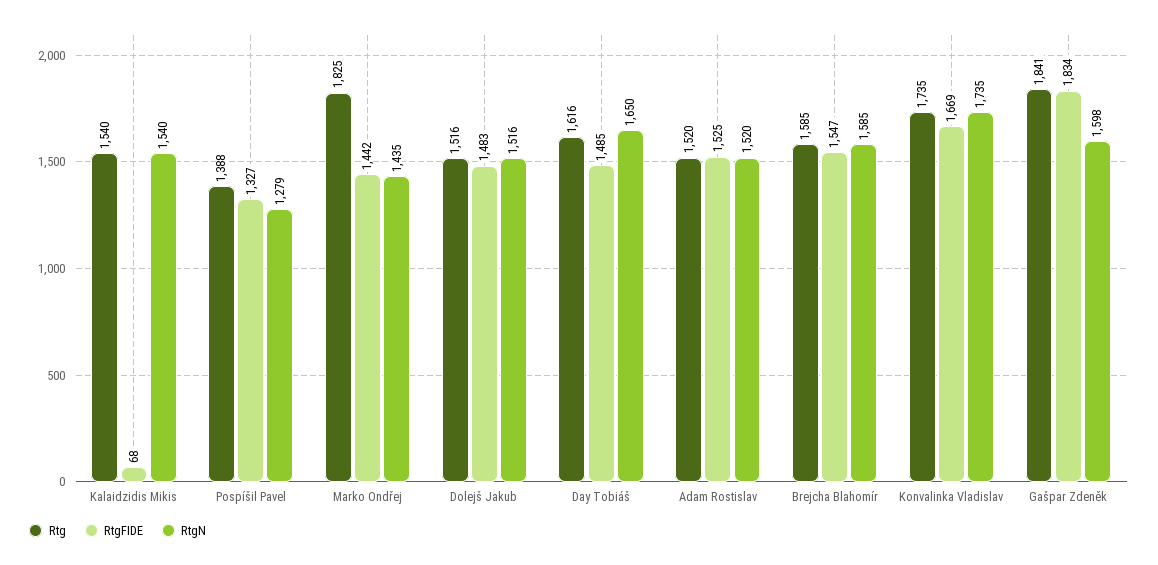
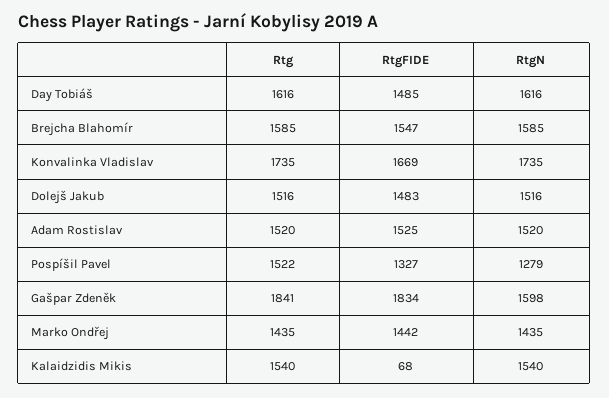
  {
    "Rtg": {
      "Kalaidzidis Mikis": 1540,
-     "Pospíšil Pavel": 1388,
+     "Pospíšil Pavel": 1522,
-     "Marko Ondřej": 1825,
+     "Marko Ondřej": 1435,
      "Dolejš Jakub": 1516,
      "Day Tobiáš": 1616,
      "Adam Rostislav": 1520,
      "Brejcha Blahomír": 1585,
      "Konvalinka Vladislav": 1735,
      "Gašpar Zdeněk": 1841
    },
    "RtgFIDE": {
      "Kalaidzidis Mikis": 68,
      "Pospíšil Pavel": 1327,
      "Marko Ondřej": 1442,
      "Dolejš Jakub": 1483,
      "Day Tobiáš": 1485,
      "Adam Rostislav": 1525,
      "Brejcha Blahomír": 1547,
      "Konvalinka Vladislav": 1669,
      "Gašpar Zdeněk": 1834
    },
    "RtgN": {
      "Kalaidzidis Mikis": 1540,
      "Pospíšil Pavel": 1279,
      "Marko Ondřej": 1435,
      "Dolejš Jakub": 1516,
-     "Day Tobiáš": 1650,
+     "Day Tobiáš": 1616,
      "Adam Rostislav": 1520,
      "Brejcha Blahomír": 1585,
      "Konvalinka Vladislav": 1735,
      "Gašpar Zdeněk": 1598
    }
  }

